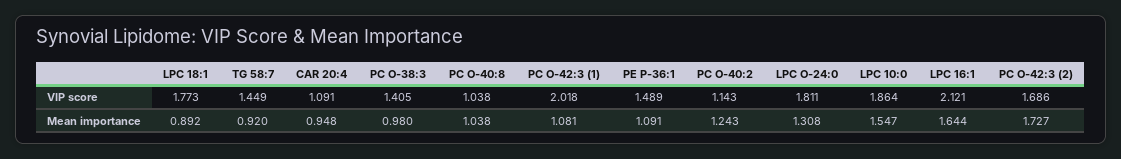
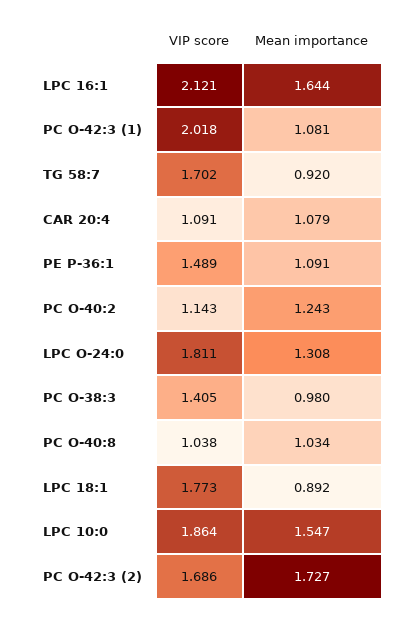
  {
    "LPC 18:1": {
      "VIP score": 1.773,
      "Mean importance": 0.892
    },
    "TG 58:7": {
-     "VIP score": 1.449,
+     "VIP score": 1.702,
      "Mean importance": 0.92
    },
    "CAR 20:4": {
      "VIP score": 1.091,
-     "Mean importance": 0.948
+     "Mean importance": 1.079
    },
    "PC O-38:3": {
      "VIP score": 1.405,
      "Mean importance": 0.98
    },
    "PC O-40:8": {
      "VIP score": 1.038,
-     "Mean importance": 1.038
+     "Mean importance": 1.034
    },
    "PC O-42:3 (1)": {
      "VIP score": 2.018,
      "Mean importance": 1.081
    },
    "PE P-36:1": {
      "VIP score": 1.489,
      "Mean importance": 1.091
    },
    "PC O-40:2": {
      "VIP score": 1.143,
      "Mean importance": 1.243
    },
    "LPC O-24:0": {
      "VIP score": 1.811,
      "Mean importance": 1.308
    },
    "LPC 10:0": {
      "VIP score": 1.864,
      "Mean importance": 1.547
    },
    "LPC 16:1": {
      "VIP score": 2.121,
      "Mean importance": 1.644
    },
    "PC O-42:3 (2)": {
      "VIP score": 1.686,
      "Mean importance": 1.727
    }
  }

